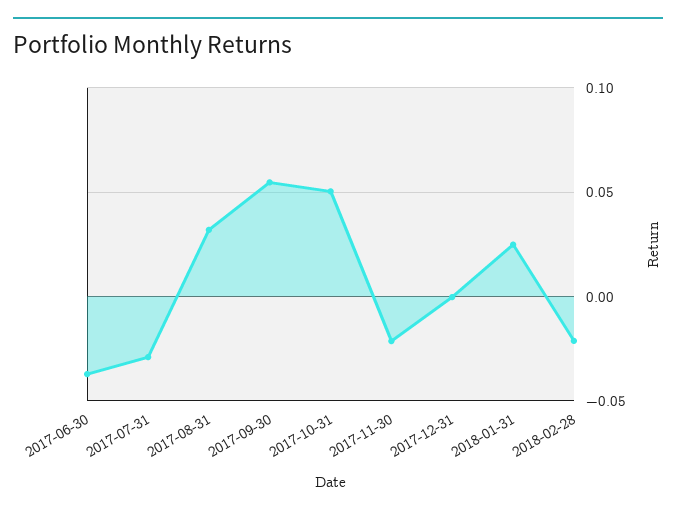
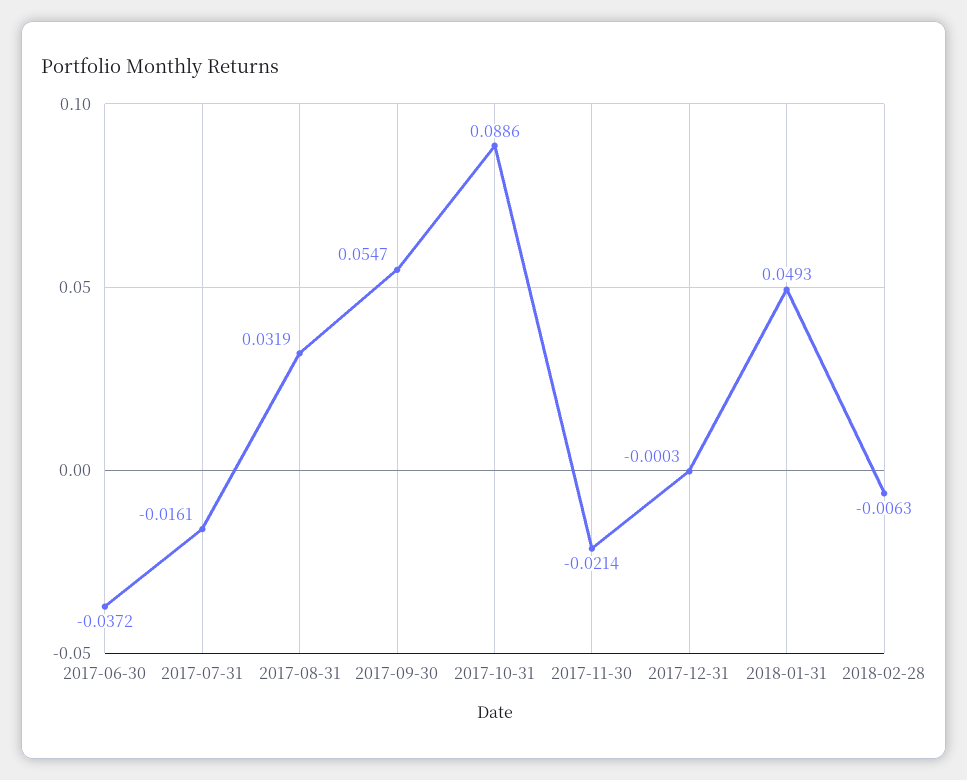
  {
    "2017-06-30": -0.0372,
-   "2017-07-31": -0.03,
+   "2017-07-31": -0.0161,
    "2017-08-31": 0.0319,
    "2017-09-30": 0.0547,
-   "2017-10-31": 0.05,
+   "2017-10-31": 0.0886,
    "2017-11-30": -0.0214,
    "2017-12-31": -0.0003,
-   "2018-01-31": 0.025,
+   "2018-01-31": 0.0493,
-   "2018-02-28": -0.02
+   "2018-02-28": -0.0063
  }

